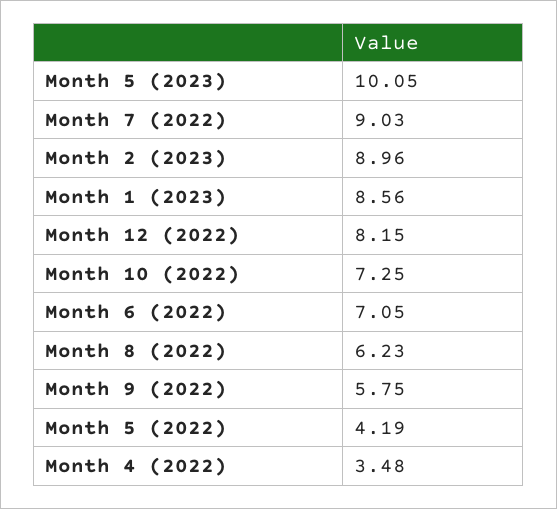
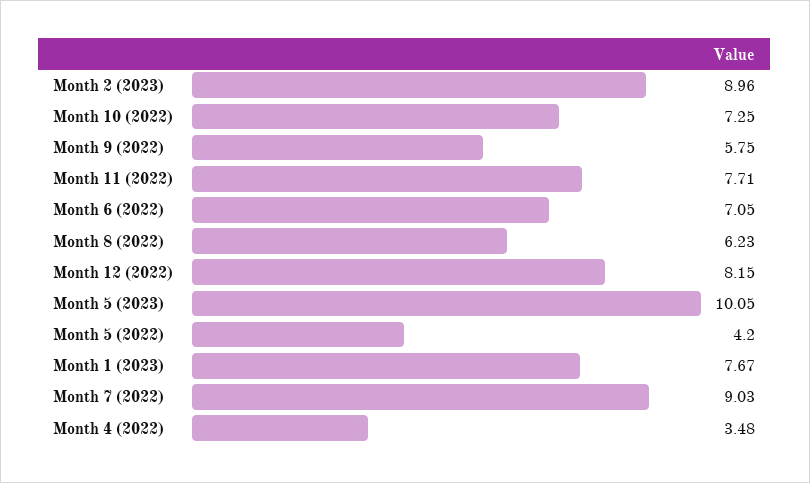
  {
    "Month 5 (2023)": 10.05,
    "Month 7 (2022)": 9.03,
    "Month 2 (2023)": 8.96,
-   "Month 1 (2023)": 8.56,
+   "Month 1 (2023)": 7.67,
    "Month 12 (2022)": 8.15,
    "Month 10 (2022)": 7.25,
    "Month 6 (2022)": 7.05,
    "Month 8 (2022)": 6.23,
    "Month 9 (2022)": 5.75,
-   "Month 5 (2022)": 4.19,
+   "Month 5 (2022)": 4.2,
-   "Month 4 (2022)": 3.48
+   "Month 4 (2022)": 3.48,
+   "Month 11 (2022)": 7.71
  }

